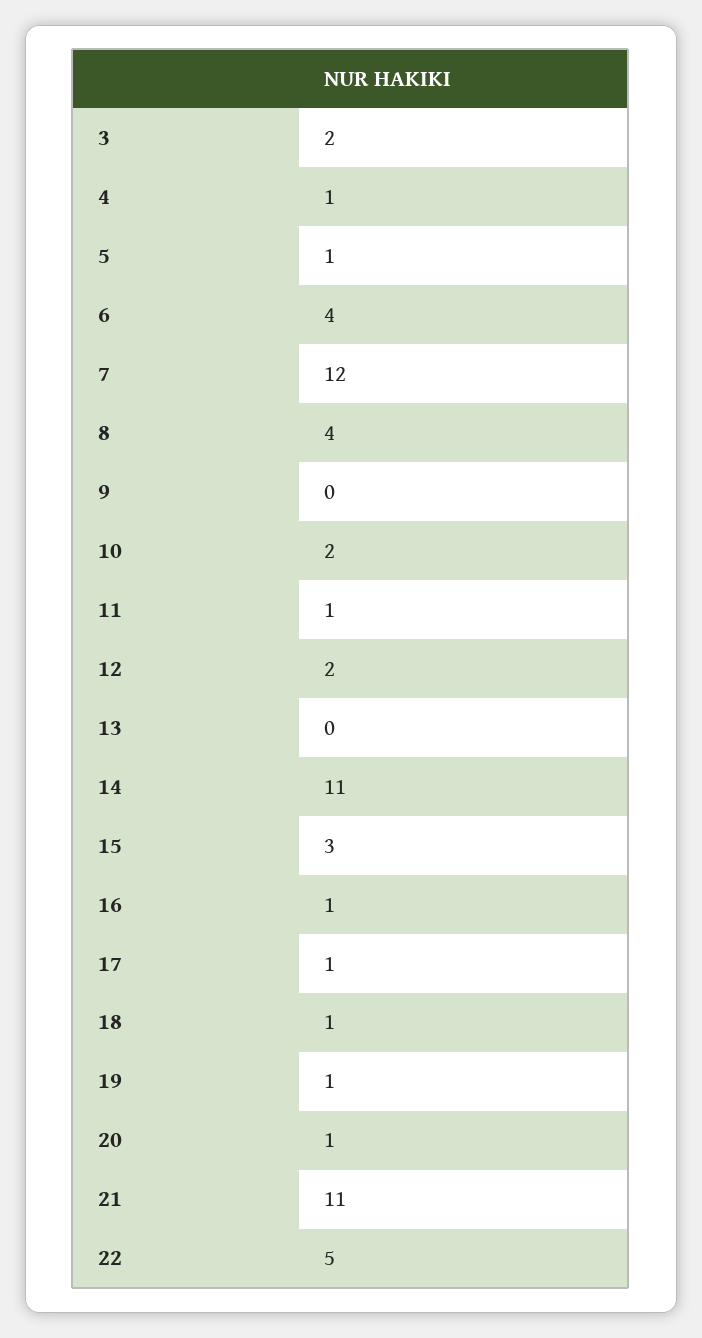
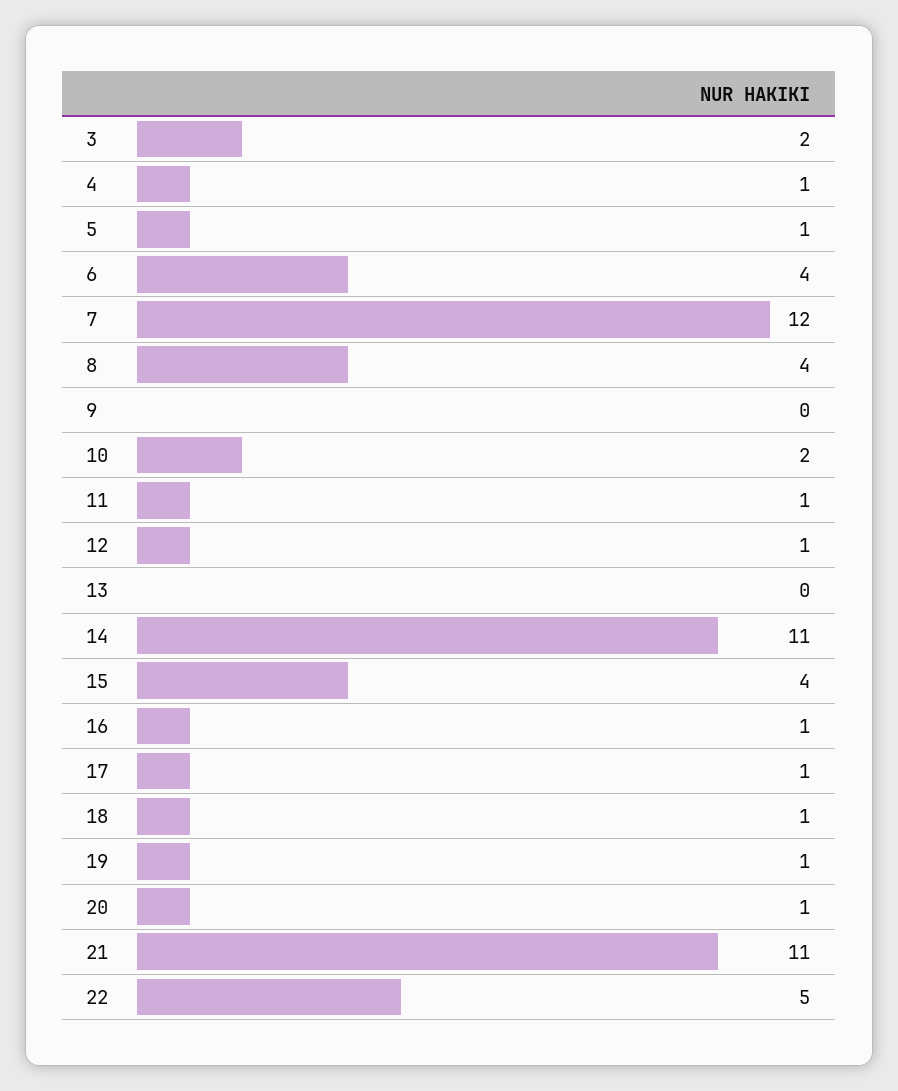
  {
    "3": 2,
    "4": 1,
    "5": 1,
    "6": 4,
    "7": 12,
    "8": 4,
    "9": 0,
    "10": 2,
    "11": 1,
-   "12": 2,
+   "12": 1,
    "13": 0,
    "14": 11,
-   "15": 3,
+   "15": 4,
    "16": 1,
    "17": 1,
    "18": 1,
    "19": 1,
    "20": 1,
    "21": 11,
    "22": 5
  }

